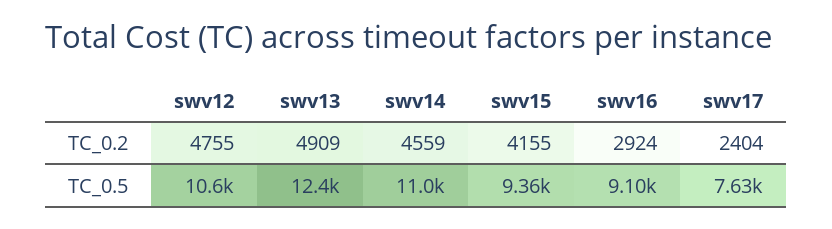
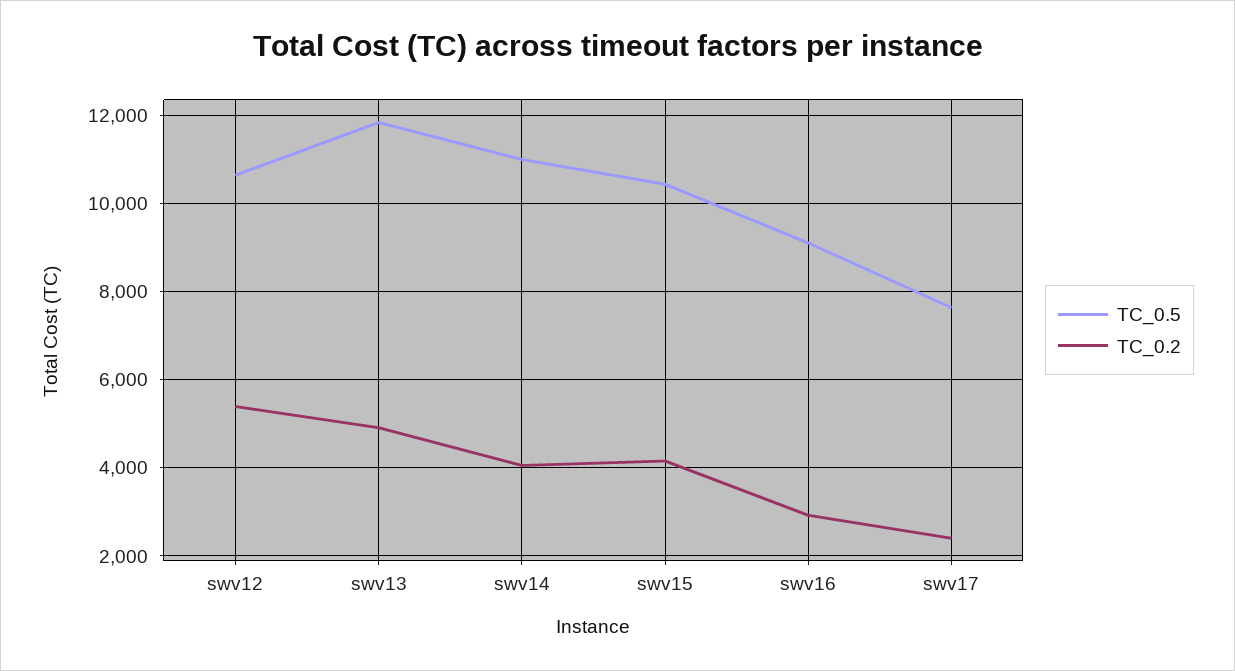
  {
    "TC_0.2": {
-     "swv12": 4755,
+     "swv12": 5400,
      "swv13": 4909,
-     "swv14": 4559,
+     "swv14": 4000,
      "swv15": 4155,
      "swv16": 2924,
      "swv17": 2404
    },
    "TC_0.5": {
      "swv12": 10600,
-     "swv13": 12400,
+     "swv13": 11800,
      "swv14": 11000,
-     "swv15": 9360,
+     "swv15": 10400,
      "swv16": 9100,
      "swv17": 7630
    }
  }

